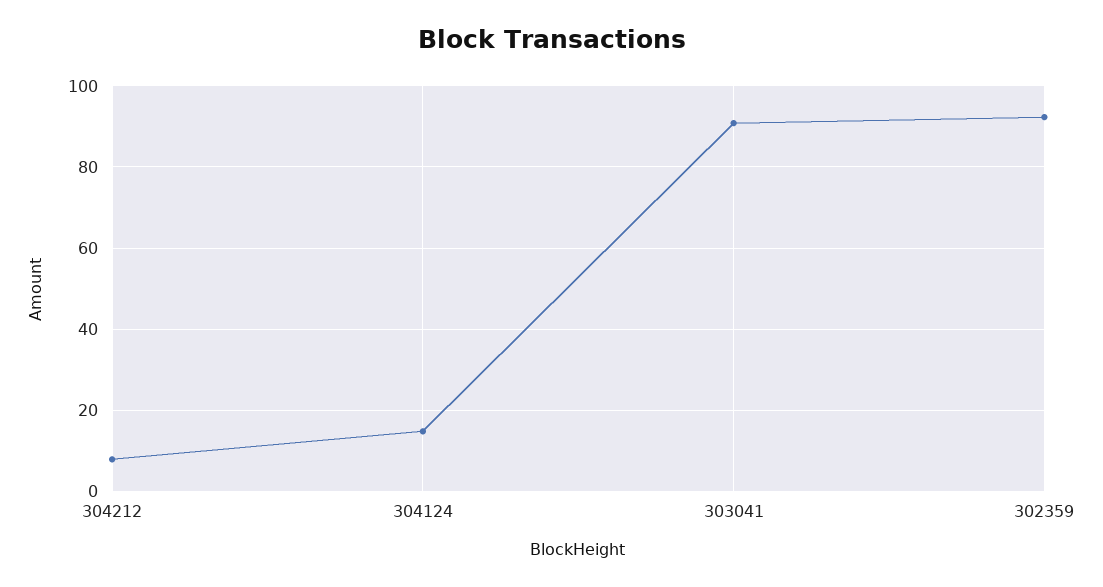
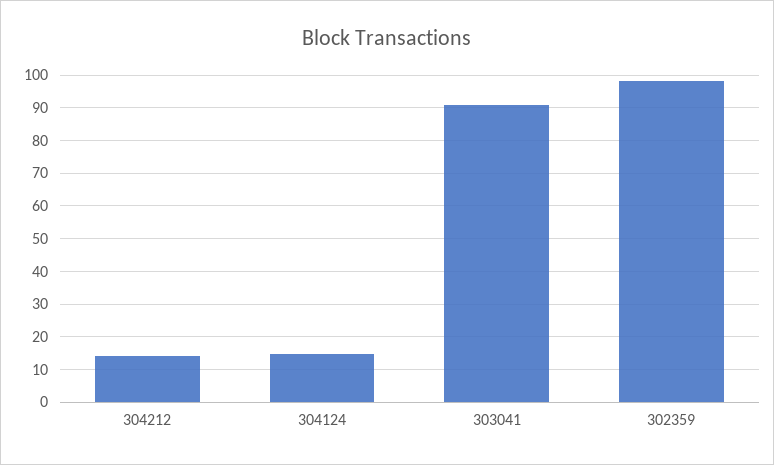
  {
-   "304212": 8,
+   "304212": 14,
    "304124": 14,
    "303041": 90,
-   "302359": 92
+   "302359": 98
  }

